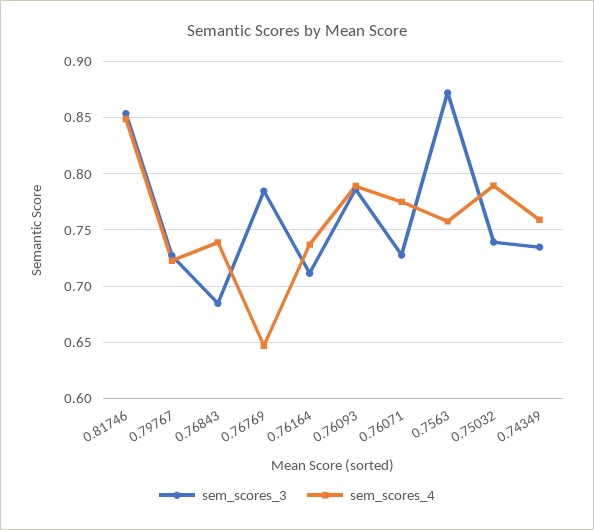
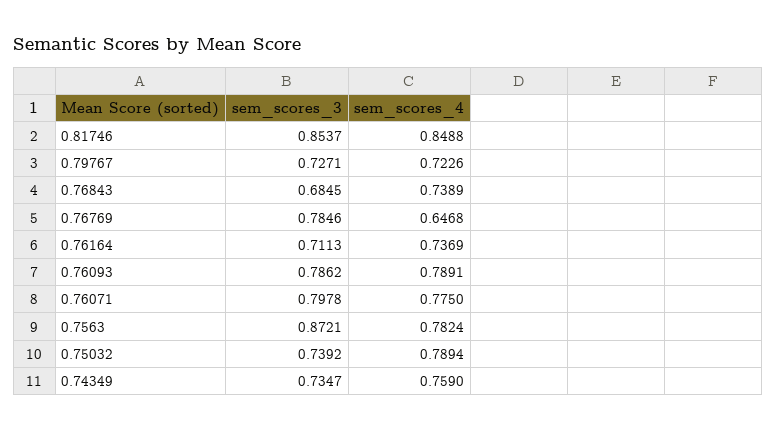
  {
    "sem_scores_3": {
      "0.81746": 0.8537,
      "0.79767": 0.7271,
      "0.76843": 0.6845,
      "0.76769": 0.7846,
      "0.76164": 0.7113,
      "0.76093": 0.7862,
-     "0.76071": 0.73,
+     "0.76071": 0.7978,
      "0.7563": 0.8721,
      "0.75032": 0.7392,
      "0.74349": 0.7347
    },
    "sem_scores_4": {
      "0.81746": 0.8488,
      "0.79767": 0.7226,
      "0.76843": 0.7389,
      "0.76769": 0.6468,
      "0.76164": 0.7369,
      "0.76093": 0.7891,
      "0.76071": 0.775,
-     "0.7563": 0.76,
+     "0.7563": 0.7824,
      "0.75032": 0.7894,
      "0.74349": 0.759
    }
  }

